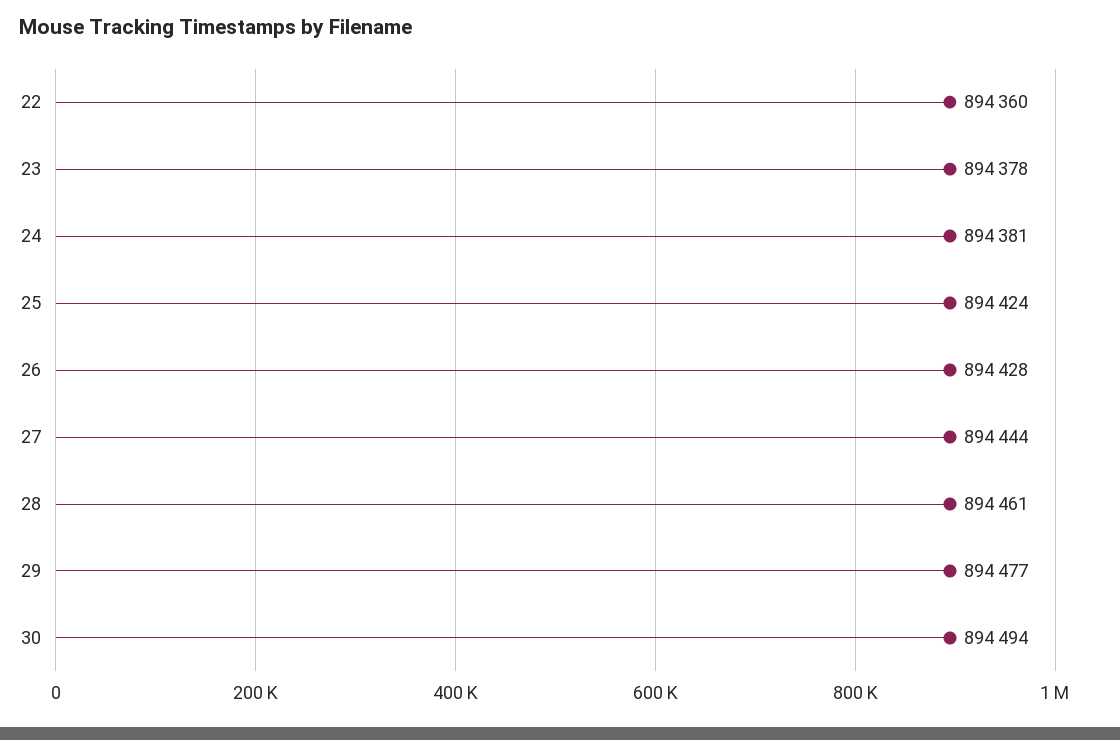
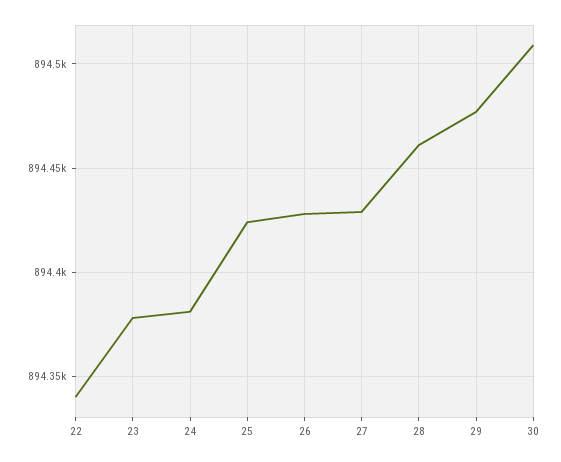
  {
-   "22": 894360,
+   "22": 894340,
    "23": 894378,
    "24": 894381,
    "25": 894424,
    "26": 894428,
-   "27": 894444,
+   "27": 894430,
    "28": 894461,
    "29": 894477,
-   "30": 894494
+   "30": 894510
  }

